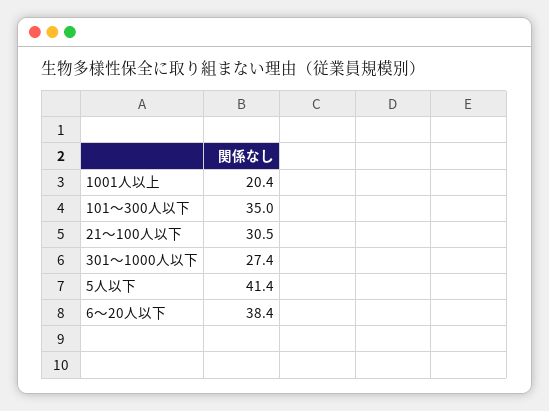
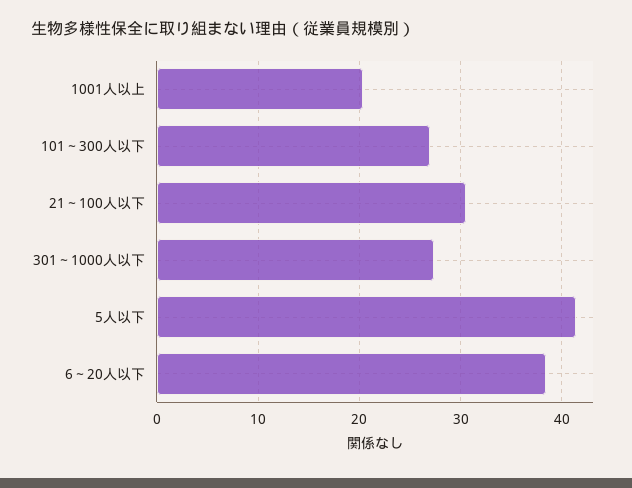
  {
    "1001人以上": 20.4,
-   "101～300人以下": 35,
+   "101～300人以下": 27,
    "21～100人以下": 30.5,
    "301～1000人以下": 27.4,
    "5人以下": 41.4,
    "6～20人以下": 38.4
  }

